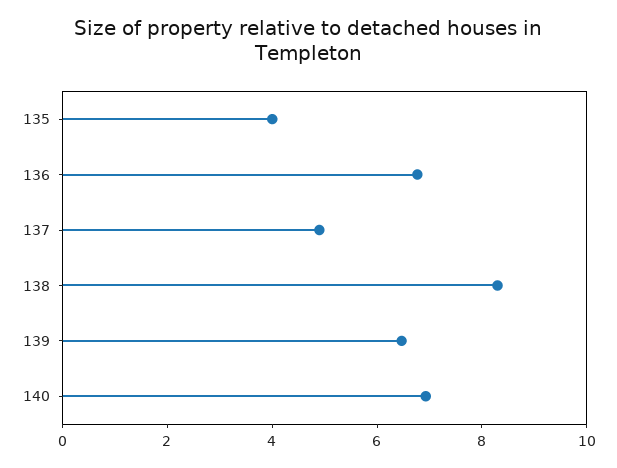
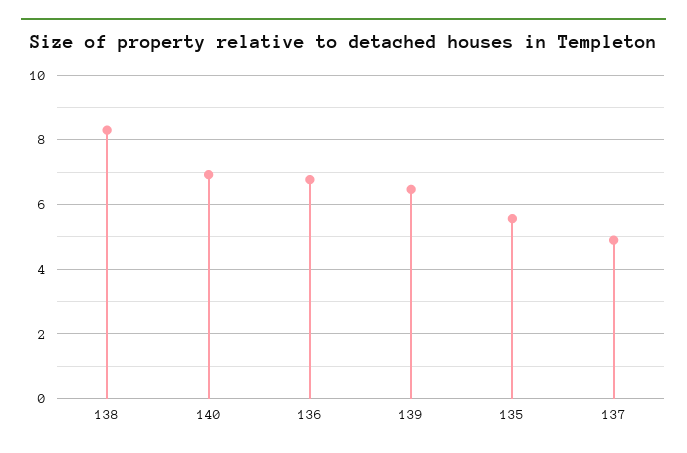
  {
-   "135": 4,
+   "135": 5.6,
    "136": 6.8,
    "137": 5,
    "138": 8.4,
    "139": 6.4,
    "140": 7
  }

